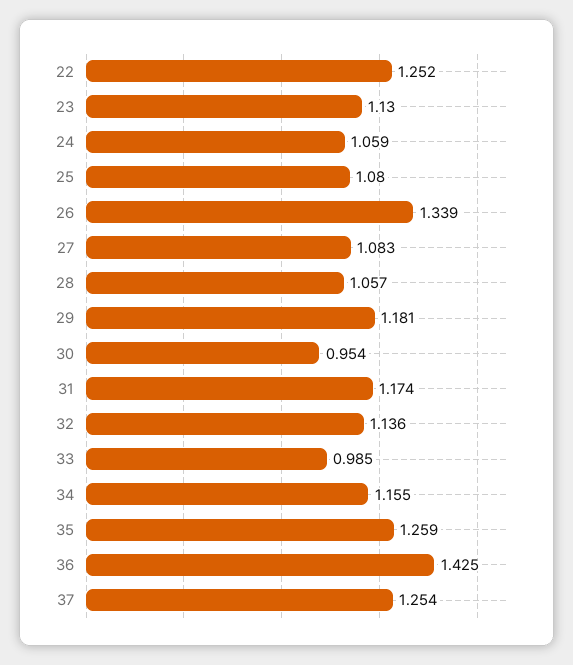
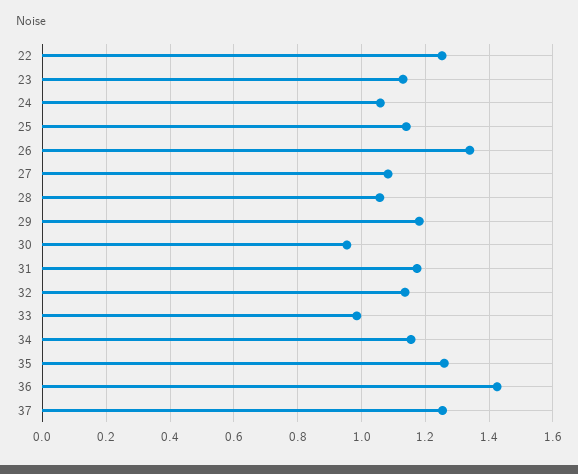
  {
    "22": 1.252,
    "23": 1.13,
    "24": 1.059,
-   "25": 1.08,
+   "25": 1.14,
    "26": 1.339,
    "27": 1.083,
    "28": 1.057,
    "29": 1.181,
    "30": 0.954,
    "31": 1.174,
    "32": 1.136,
    "33": 0.985,
    "34": 1.155,
    "35": 1.259,
    "36": 1.425,
    "37": 1.254
  }

